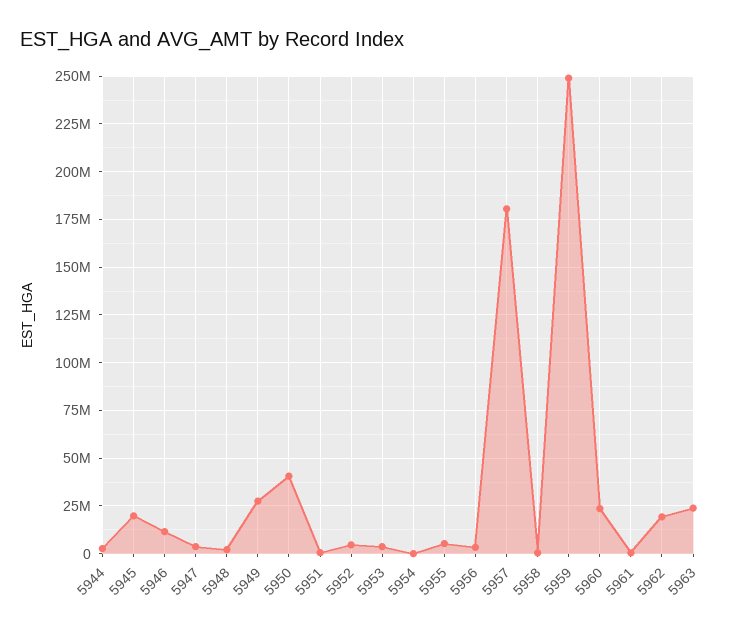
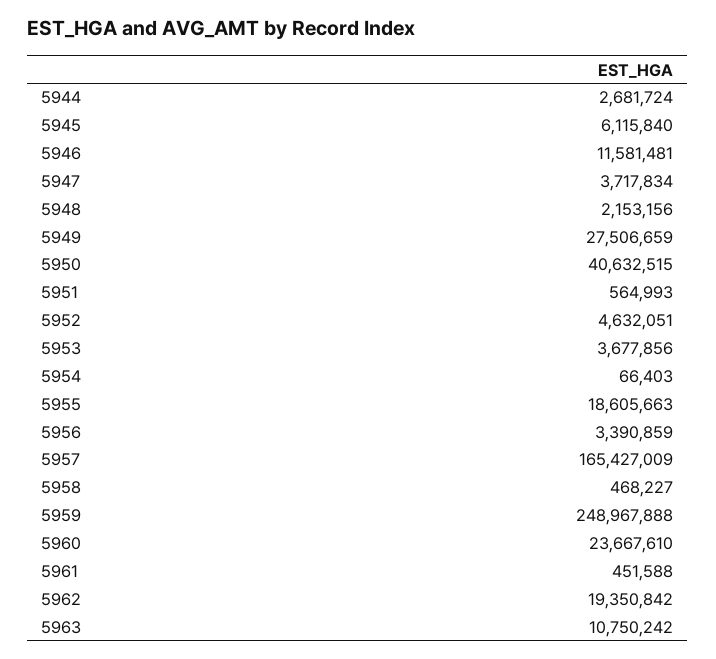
  {
    "5944": 2681724,
-   "5945": 20000000,
+   "5945": 6115840,
    "5946": 11581481,
    "5947": 3717834,
    "5948": 2153156,
    "5949": 27506659,
    "5950": 40632515,
    "5951": 564993,
    "5952": 4632051,
    "5953": 3677856,
    "5954": 66403,
-   "5955": 5000000,
+   "5955": 18605663,
    "5956": 3390859,
-   "5957": 180000000,
+   "5957": 165427009,
    "5958": 468227,
    "5959": 248967888,
    "5960": 23667610,
    "5961": 451588,
    "5962": 19350842,
-   "5963": 25000000
+   "5963": 10750242
  }

